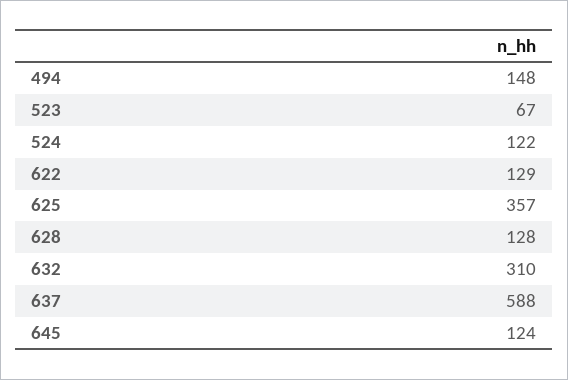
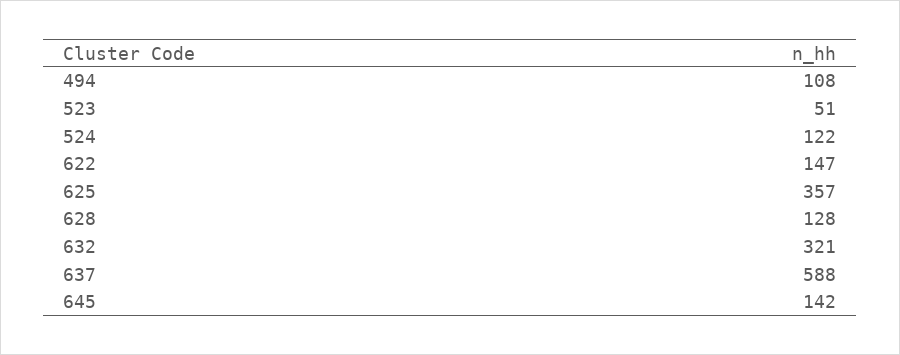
  {
-   "494": 148,
+   "494": 108,
-   "523": 67,
+   "523": 51,
    "524": 122,
-   "622": 129,
+   "622": 147,
    "625": 357,
    "628": 128,
-   "632": 310,
+   "632": 321,
    "637": 588,
-   "645": 124
+   "645": 142
  }

